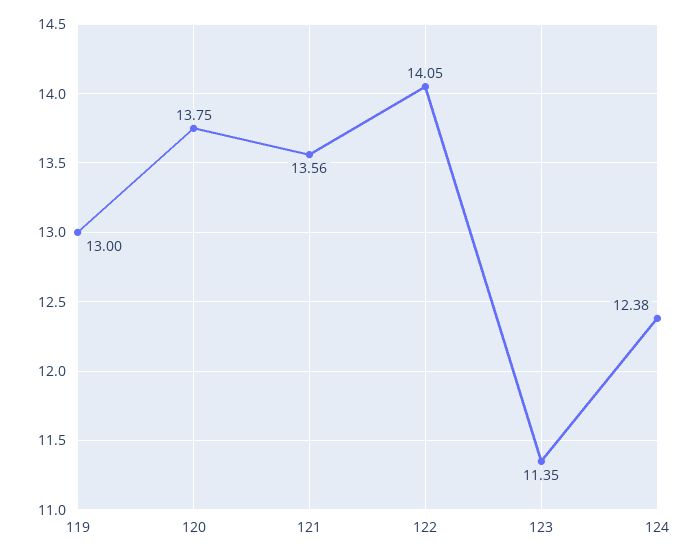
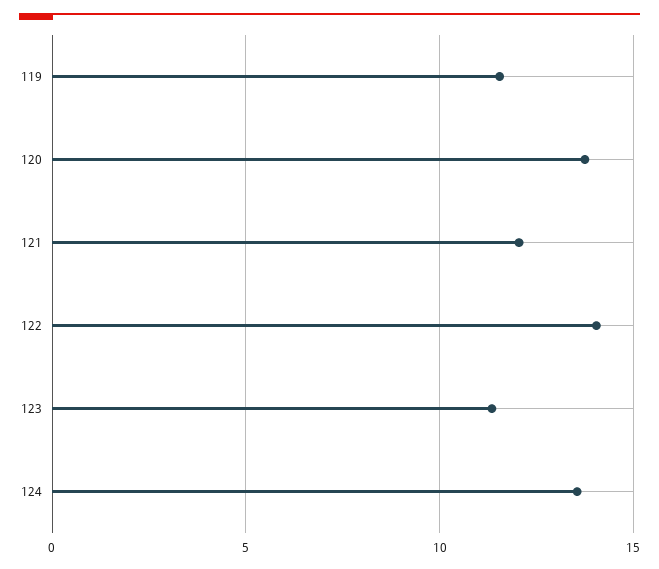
  {
-   "119": 13,
+   "119": 11.5,
    "120": 13.75,
-   "121": 13.56,
+   "121": 12,
    "122": 14.05,
    "123": 11.35,
-   "124": 12.38
+   "124": 13.5
  }

